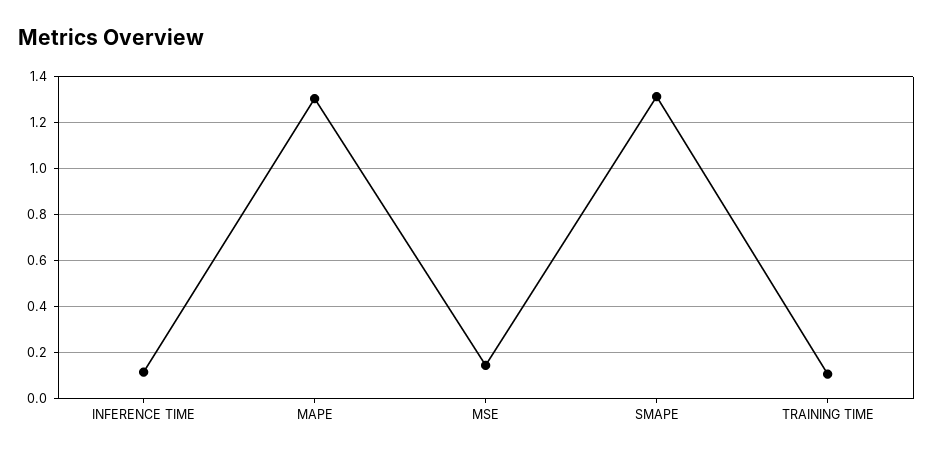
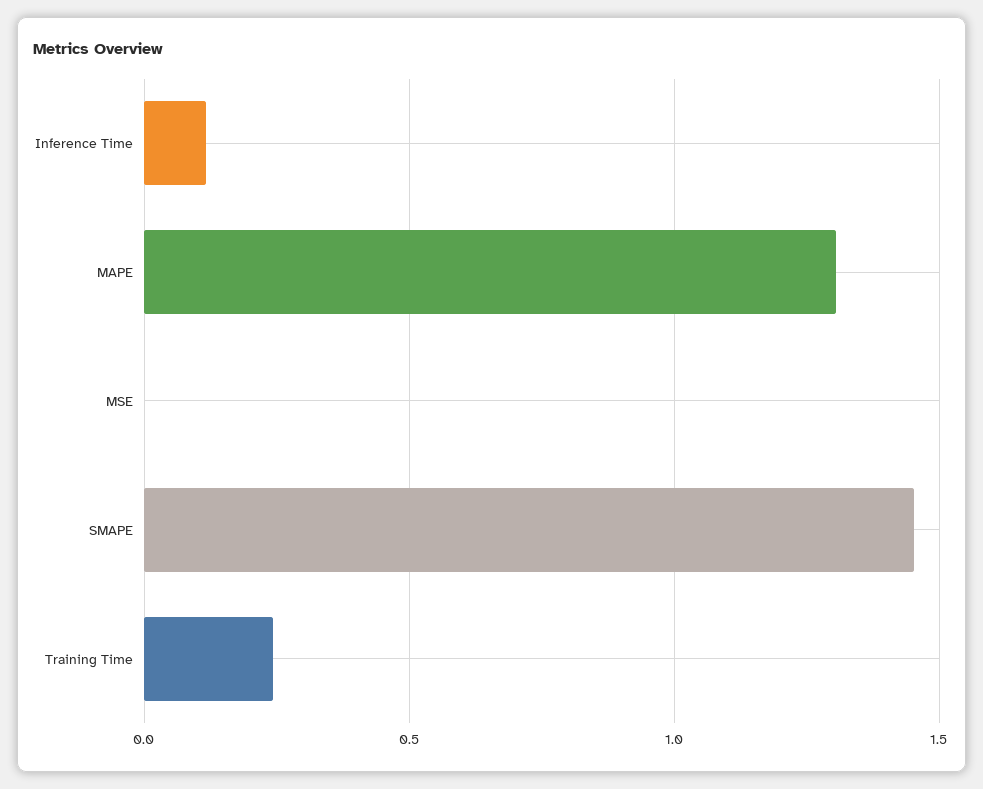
  {
    "INFERENCE TIME": 0.1,
    "MAPE": 1.3,
-   "MSE": 0.15,
+   "MSE": 0,
-   "SMAPE": 1.3,
+   "SMAPE": 1.45,
-   "TRAINING TIME": 0.1
+   "TRAINING TIME": 0.25
  }

